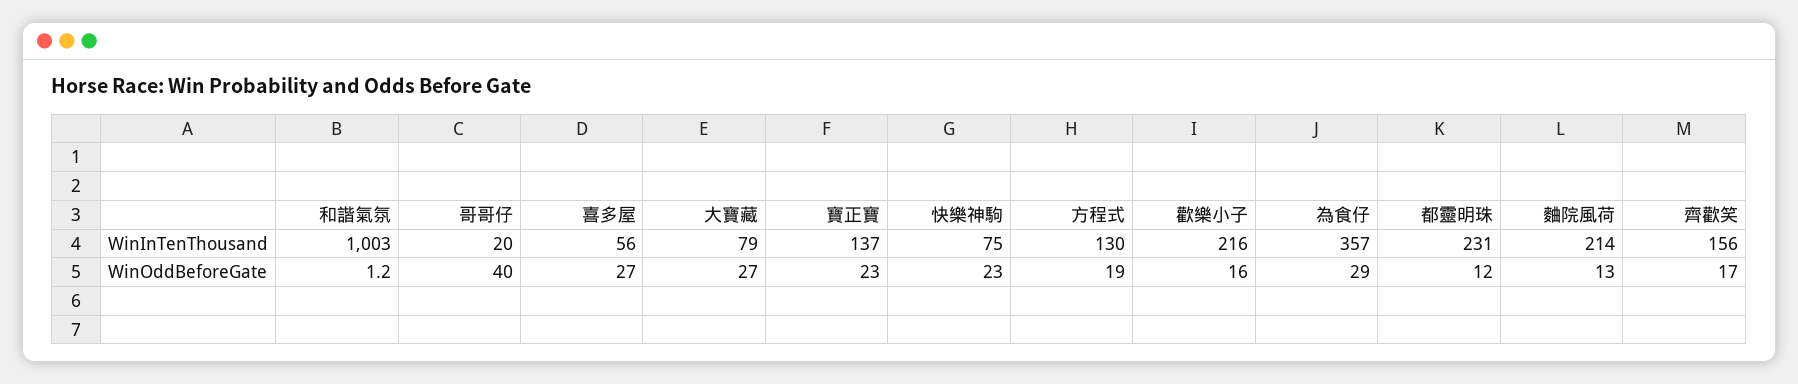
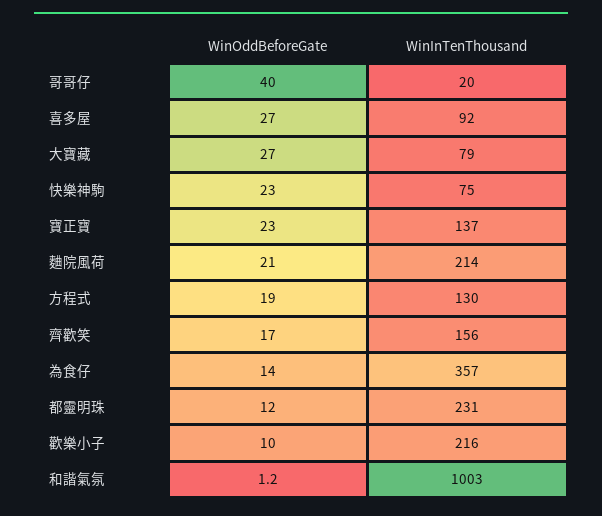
  {
    "和諧氣氛": {
      "WinInTenThousand": 1003,
      "WinOddBeforeGate": 1.2
    },
    "哥哥仔": {
      "WinInTenThousand": 20,
      "WinOddBeforeGate": 40
    },
    "喜多屋": {
-     "WinInTenThousand": 56,
+     "WinInTenThousand": 92,
      "WinOddBeforeGate": 27
    },
    "大寶藏": {
      "WinInTenThousand": 79,
      "WinOddBeforeGate": 27
    },
    "寶正寶": {
      "WinInTenThousand": 137,
      "WinOddBeforeGate": 23
    },
    "快樂神駒": {
      "WinInTenThousand": 75,
      "WinOddBeforeGate": 23
    },
    "方程式": {
      "WinInTenThousand": 130,
      "WinOddBeforeGate": 19
    },
    "歡樂小子": {
      "WinInTenThousand": 216,
-     "WinOddBeforeGate": 16
+     "WinOddBeforeGate": 10
    },
    "為食仔": {
      "WinInTenThousand": 357,
-     "WinOddBeforeGate": 29
+     "WinOddBeforeGate": 14
    },
    "都靈明珠": {
      "WinInTenThousand": 231,
      "WinOddBeforeGate": 12
    },
    "麯院風荷": {
      "WinInTenThousand": 214,
-     "WinOddBeforeGate": 13
+     "WinOddBeforeGate": 21
    },
    "齊歡笑": {
      "WinInTenThousand": 156,
      "WinOddBeforeGate": 17
    }
  }

